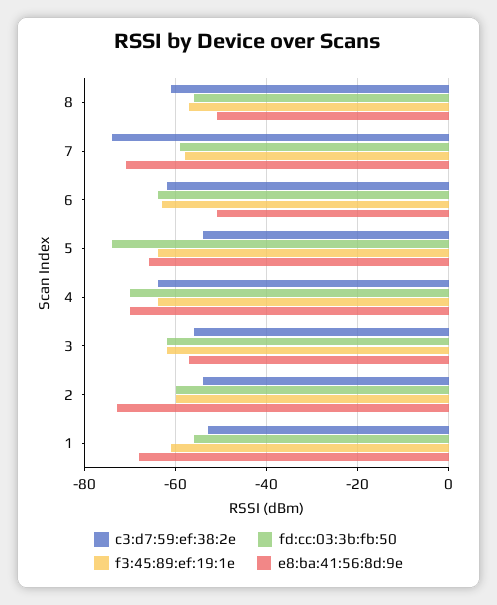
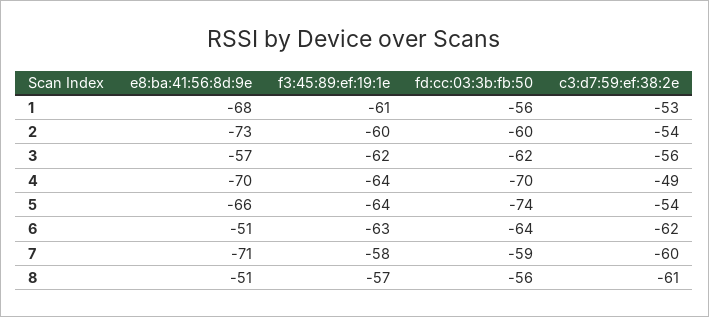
  {
    "c3:d7:59:ef:38:2e": {
      "8": -61,
-     "7": -75,
+     "7": -60,
      "6": -62,
      "5": -54,
-     "4": -65,
+     "4": -49,
      "3": -56,
      "2": -54,
      "1": -53
    },
    "fd:cc:03:3b:fb:50": {
      "8": -56,
      "7": -59,
      "6": -64,
      "5": -74,
      "4": -70,
      "3": -62,
      "2": -60,
      "1": -56
    },
    "f3:45:89:ef:19:1e": {
      "8": -57,
      "7": -58,
      "6": -63,
      "5": -64,
      "4": -64,
      "3": -62,
      "2": -60,
      "1": -61
    },
    "e8:ba:41:56:8d:9e": {
      "8": -51,
      "7": -71,
      "6": -51,
      "5": -66,
      "4": -70,
      "3": -57,
      "2": -73,
      "1": -68
    }
  }

